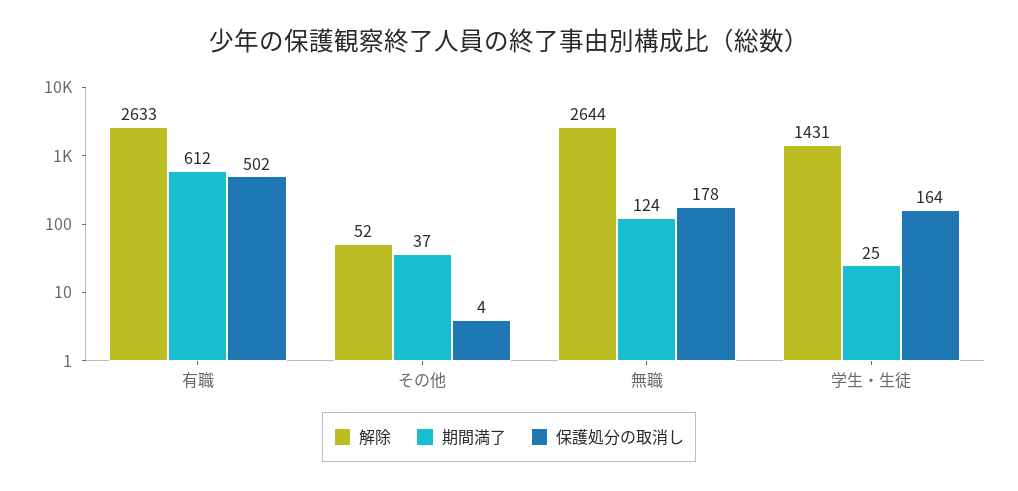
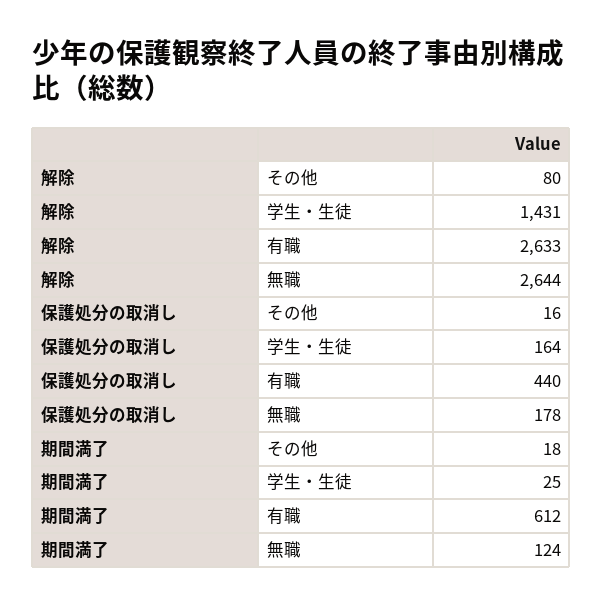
  {
    "解除": {
      "有職": 2633,
-     "その他": 52,
+     "その他": 80,
      "無職": 2644,
      "学生・生徒": 1431
    },
    "期間満了": {
      "有職": 612,
-     "その他": 37,
+     "その他": 18,
      "無職": 124,
      "学生・生徒": 25
    },
    "保護処分の取消し": {
-     "有職": 502,
+     "有職": 440,
-     "その他": 4,
+     "その他": 16,
      "無職": 178,
      "学生・生徒": 164
    }
  }

